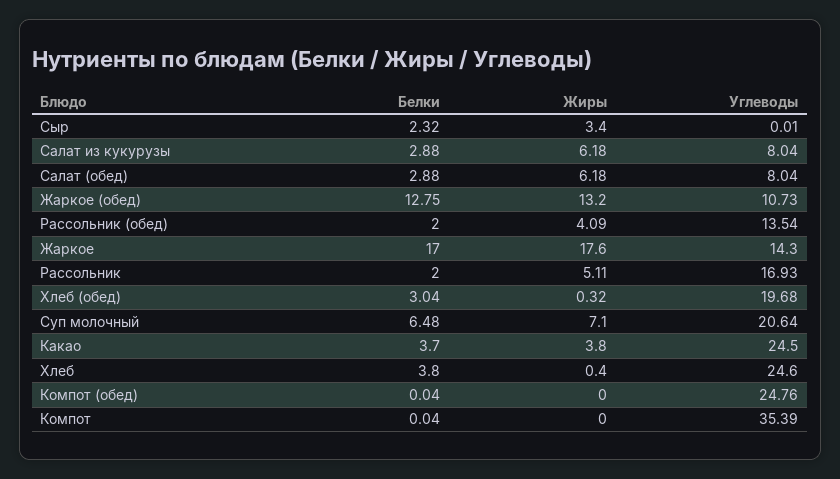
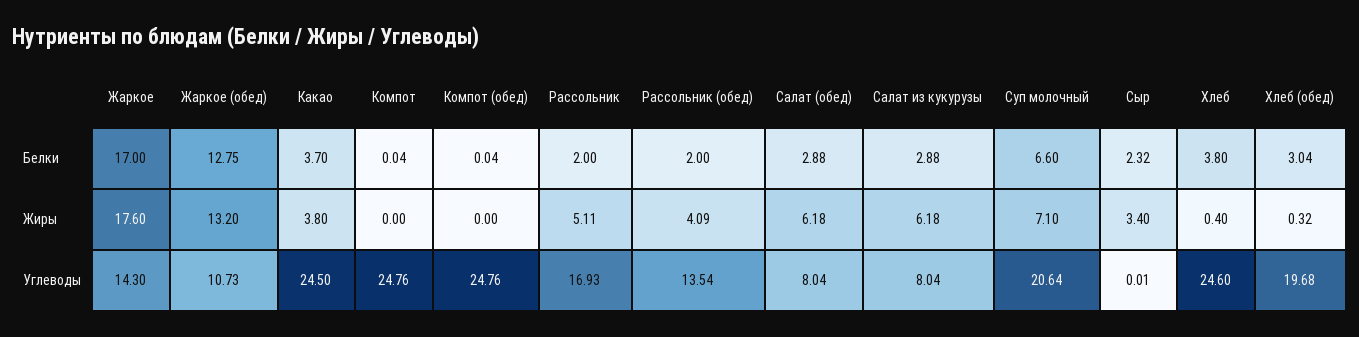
  {
    "Белки": {
      "Сыр": 2.32,
      "Салат из кукурузы": 2.88,
      "Салат (обед)": 2.88,
      "Жаркое (обед)": 12.75,
      "Рассольник (обед)": 2,
      "Жаркое": 17,
      "Рассольник": 2,
      "Хлеб (обед)": 3.04,
-     "Суп молочный": 6.48,
+     "Суп молочный": 6.6,
      "Какао": 3.7,
      "Хлеб": 3.8,
      "Компот (обед)": 0.04,
      "Компот": 0.04
    },
    "Жиры": {
      "Сыр": 3.4,
      "Салат из кукурузы": 6.18,
      "Салат (обед)": 6.18,
      "Жаркое (обед)": 13.2,
      "Рассольник (обед)": 4.09,
      "Жаркое": 17.6,
      "Рассольник": 5.11,
      "Хлеб (обед)": 0.32,
      "Суп молочный": 7.1,
      "Какао": 3.8,
      "Хлеб": 0.4,
      "Компот (обед)": 0,
      "Компот": 0
    },
    "Углеводы": {
      "Сыр": 0.01,
      "Салат из кукурузы": 8.04,
      "Салат (обед)": 8.04,
      "Жаркое (обед)": 10.73,
      "Рассольник (обед)": 13.54,
      "Жаркое": 14.3,
      "Рассольник": 16.93,
      "Хлеб (обед)": 19.68,
      "Суп молочный": 20.64,
      "Какао": 24.5,
      "Хлеб": 24.6,
      "Компот (обед)": 24.76,
-     "Компот": 35.39
+     "Компот": 24.76
    }
  }

